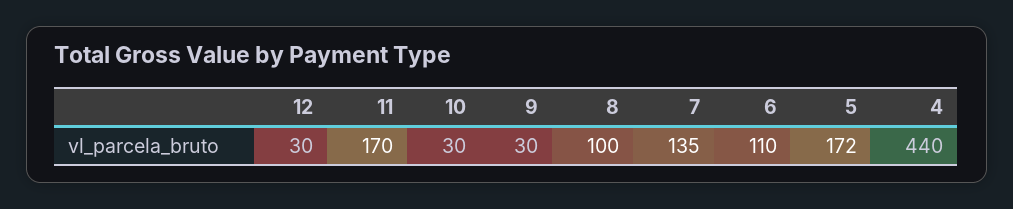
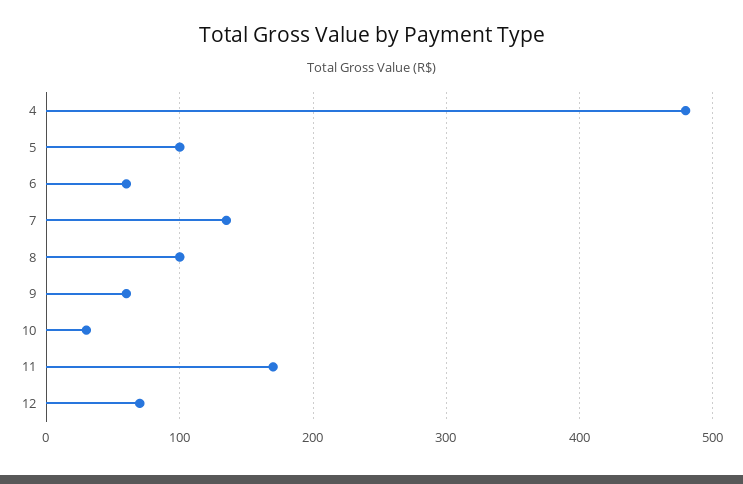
  {
-   "12": 30,
+   "12": 70,
    "11": 170,
    "10": 30,
-   "9": 30,
+   "9": 60,
    "8": 100,
    "7": 135,
-   "6": 110,
+   "6": 60,
-   "5": 172,
+   "5": 100,
-   "4": 440
+   "4": 480
  }

